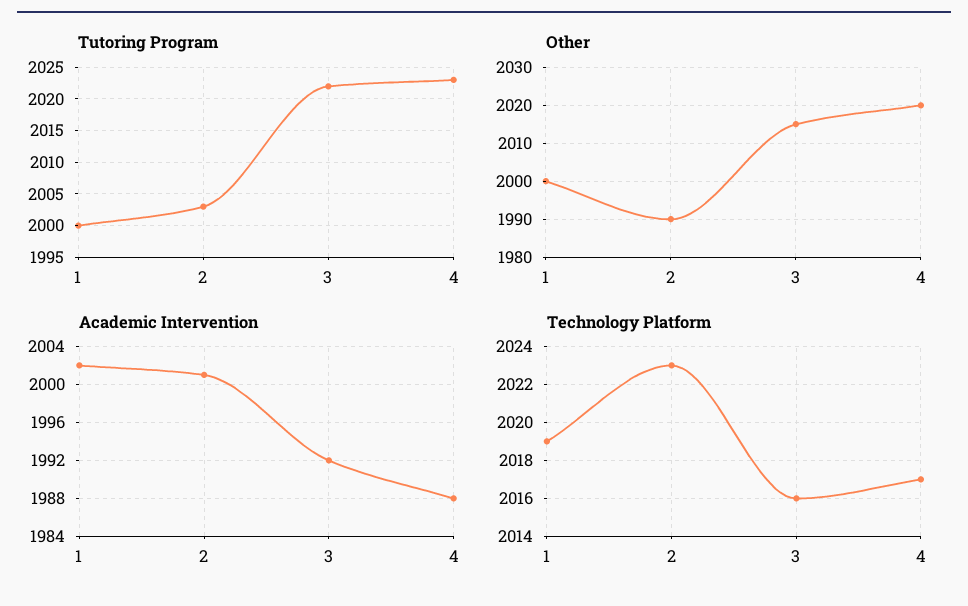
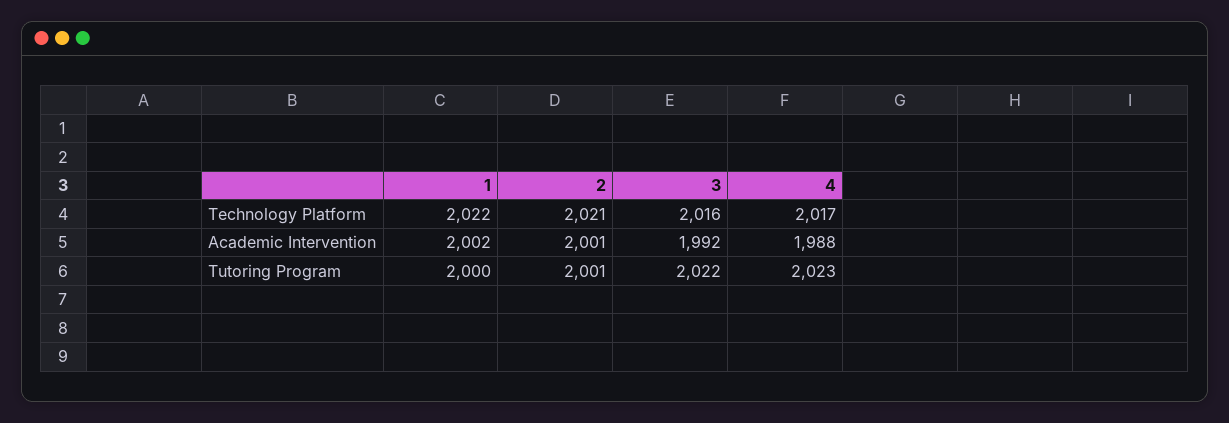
  {
    "Tutoring Program": {
      "1": 2000,
-     "2": 2003,
+     "2": 2001,
      "3": 2022,
      "4": 2023
    },
-   "Other": {
-     "1": 2000,
-     "2": 1990,
-     "3": 2015,
-     "4": 2020
-   },
    "Academic Intervention": {
      "1": 2002,
      "2": 2001,
      "3": 1992,
      "4": 1988
    },
    "Technology Platform": {
-     "1": 2019,
+     "1": 2022,
-     "2": 2023,
+     "2": 2021,
      "3": 2016,
      "4": 2017
    }
  }

